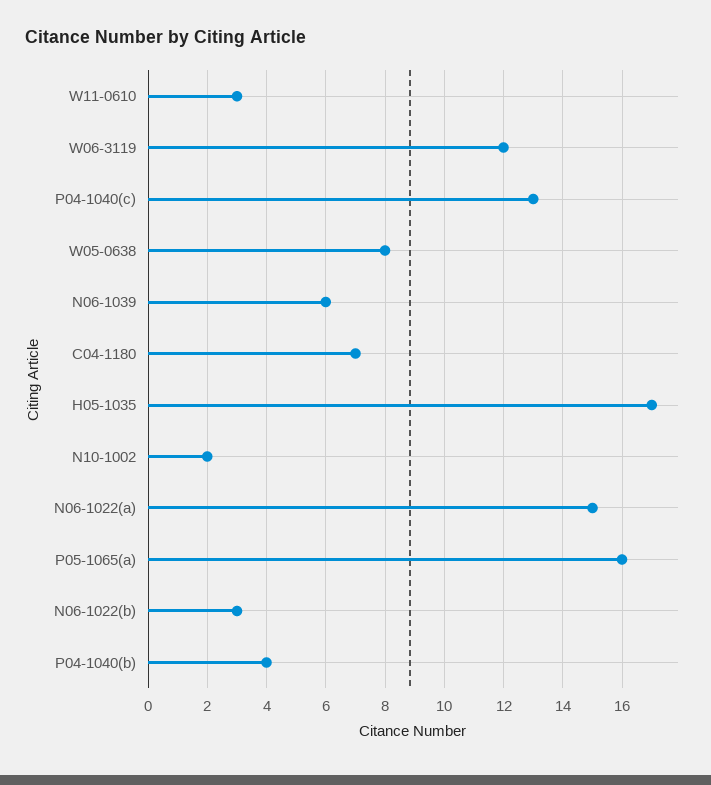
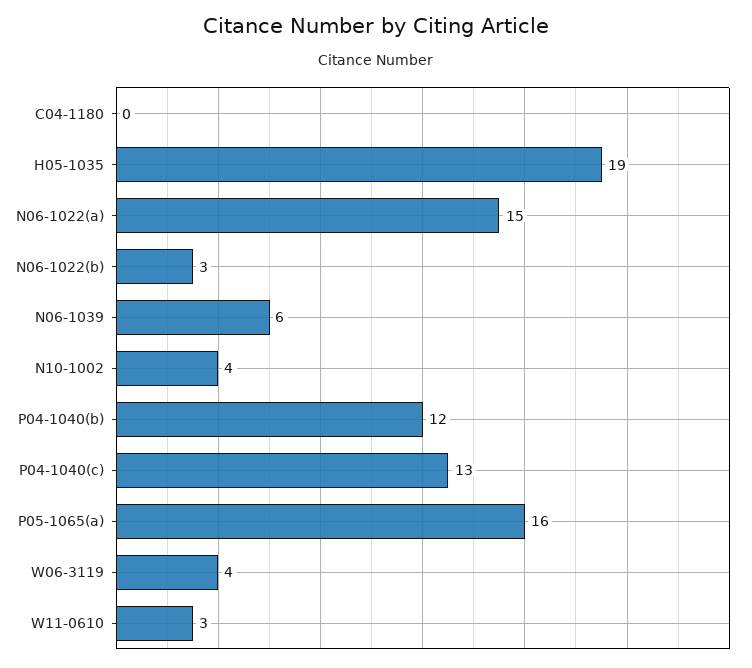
  {
    "W11-0610": 3,
-   "W06-3119": 12,
+   "W06-3119": 4,
    "P04-1040(c)": 13,
-   "W05-0638": 8,
    "N06-1039": 6,
-   "C04-1180": 7,
+   "C04-1180": 0,
-   "H05-1035": 17,
+   "H05-1035": 19,
-   "N10-1002": 2,
+   "N10-1002": 4,
    "N06-1022(a)": 15,
    "P05-1065(a)": 16,
    "N06-1022(b)": 3,
-   "P04-1040(b)": 4
+   "P04-1040(b)": 12
  }

